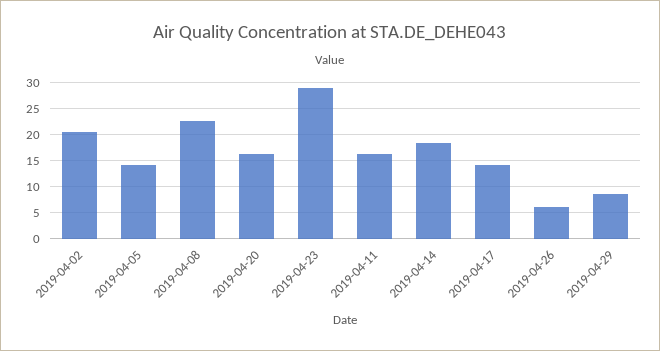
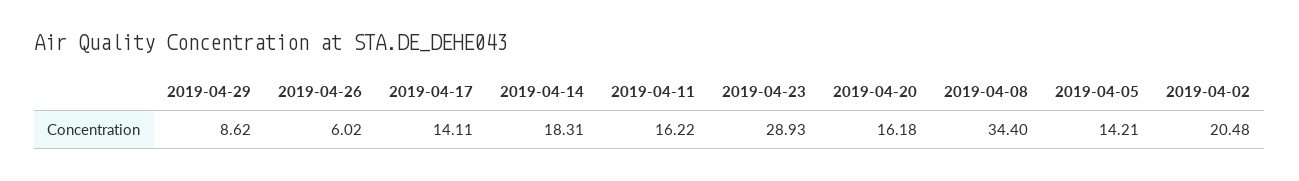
  {
    "2019-04-02": 20.48,
    "2019-04-05": 14.21,
-   "2019-04-08": 22.5,
+   "2019-04-08": 34.4,
    "2019-04-20": 16.18,
    "2019-04-23": 28.93,
    "2019-04-11": 16.22,
    "2019-04-14": 18.31,
    "2019-04-17": 14.11,
    "2019-04-26": 6.02,
    "2019-04-29": 8.62
  }

